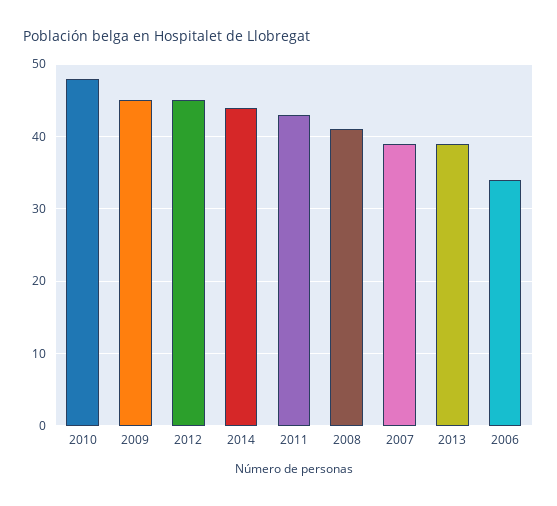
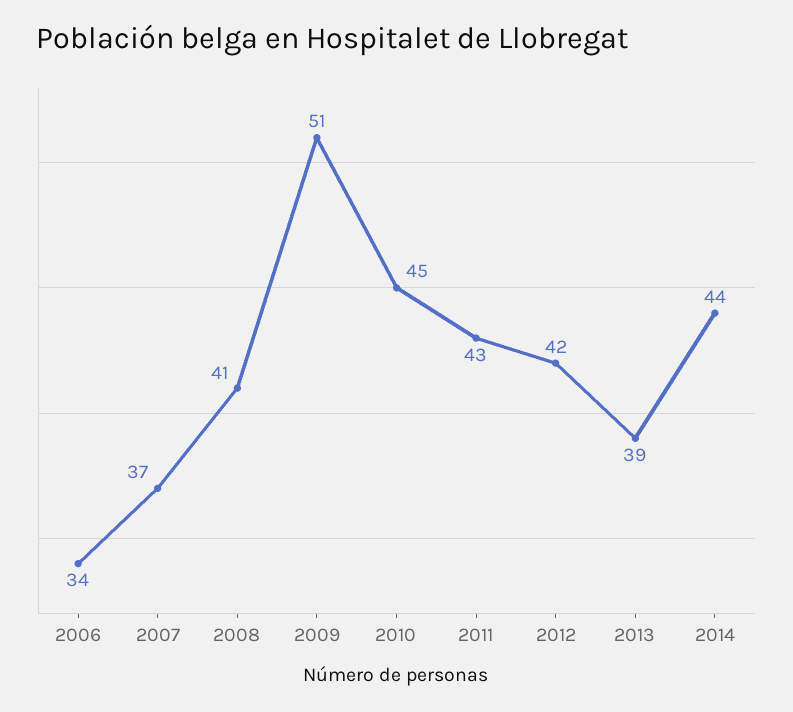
  {
-   "2010": 48,
+   "2010": 45,
-   "2009": 45,
+   "2009": 51,
-   "2012": 45,
+   "2012": 42,
    "2014": 44,
    "2011": 43,
    "2008": 41,
-   "2007": 39,
+   "2007": 37,
    "2013": 39,
    "2006": 34
  }

